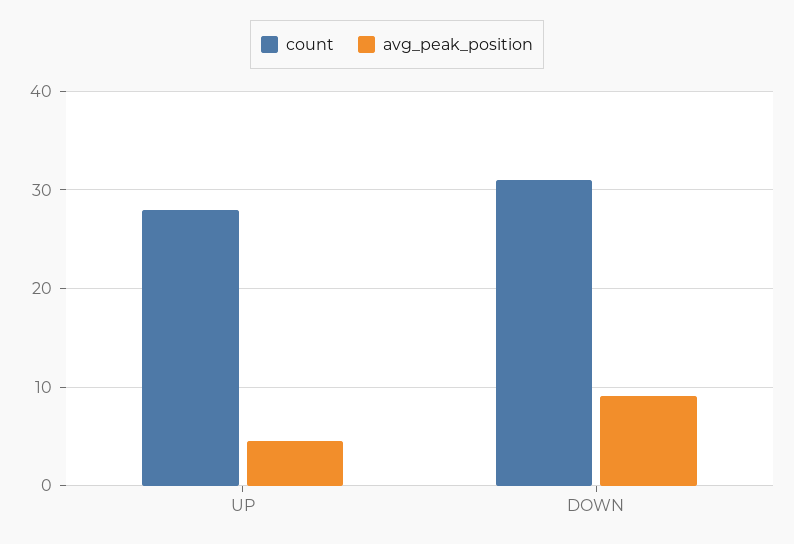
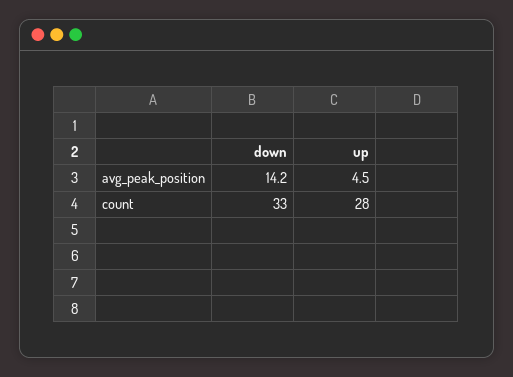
  {
    "count": {
      "UP": 28,
-     "DOWN": 31
+     "DOWN": 33
    },
    "avg_peak_position": {
      "UP": 4.5,
-     "DOWN": 9
+     "DOWN": 14.2
    }
  }

